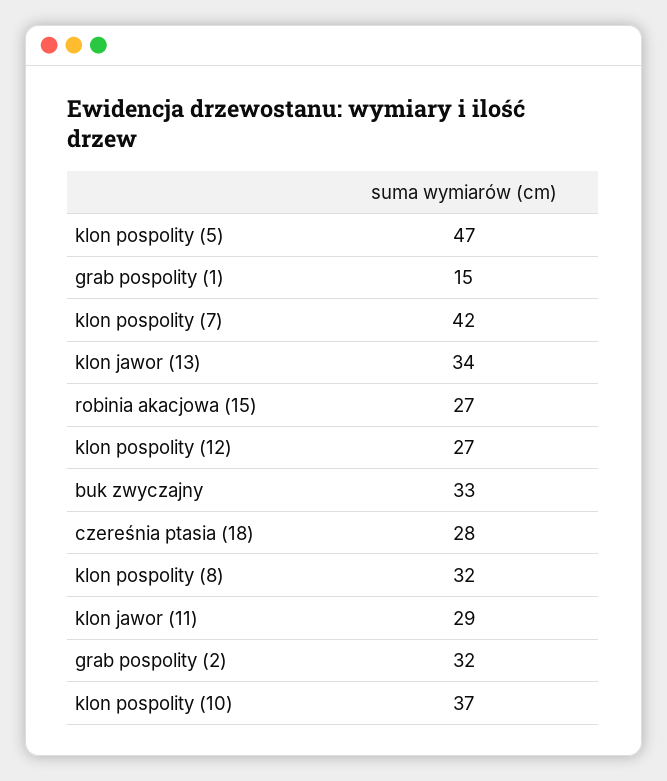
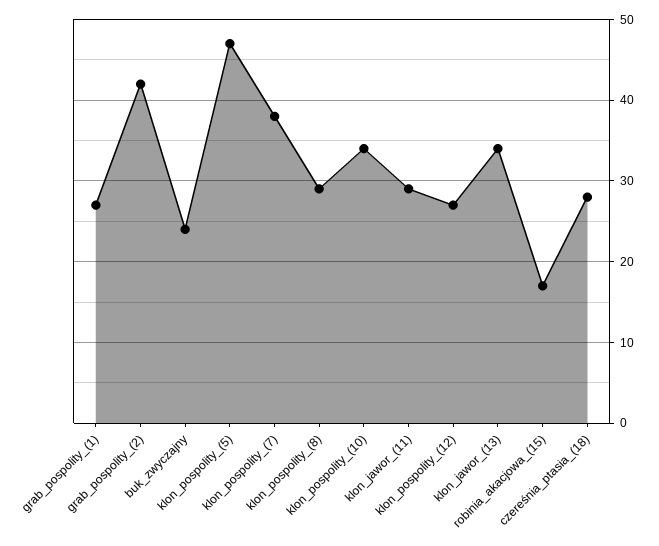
  {
    "klon pospolity (5)": 47,
-   "grab pospolity (1)": 15,
+   "grab pospolity (1)": 27,
-   "klon pospolity (7)": 42,
+   "klon pospolity (7)": 38,
    "klon jawor (13)": 34,
-   "robinia akacjowa (15)": 27,
+   "robinia akacjowa (15)": 17,
    "klon pospolity (12)": 27,
-   "buk zwyczajny": 33,
+   "buk zwyczajny": 24,
    "czereśnia ptasia (18)": 28,
-   "klon pospolity (8)": 32,
+   "klon pospolity (8)": 29,
    "klon jawor (11)": 29,
-   "grab pospolity (2)": 32,
+   "grab pospolity (2)": 42,
-   "klon pospolity (10)": 37
+   "klon pospolity (10)": 34
  }

